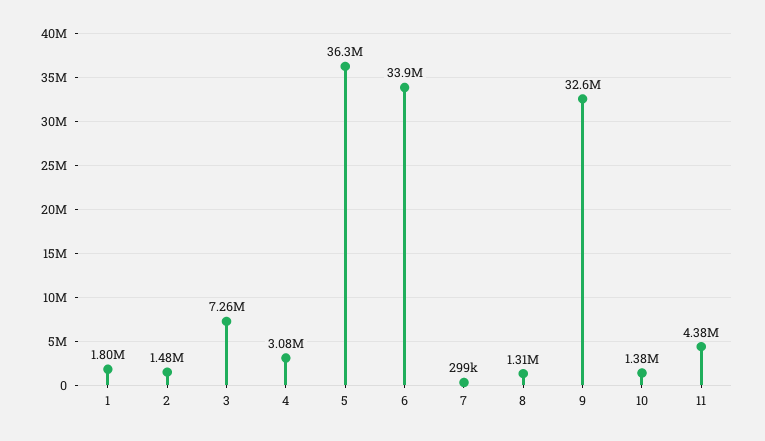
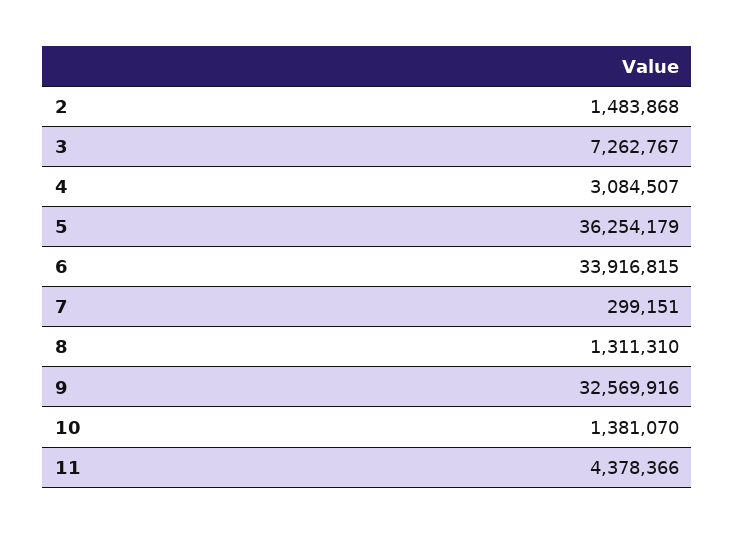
  {
-   "1": 1800000,
    "2": 1483868,
    "3": 7262767,
    "4": 3084507,
    "5": 36254179,
    "6": 33916815,
    "7": 299151,
    "8": 1311310,
    "9": 32569916,
    "10": 1381070,
    "11": 4378366
  }

